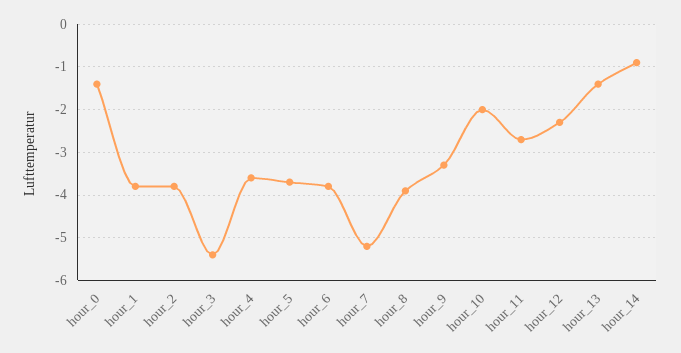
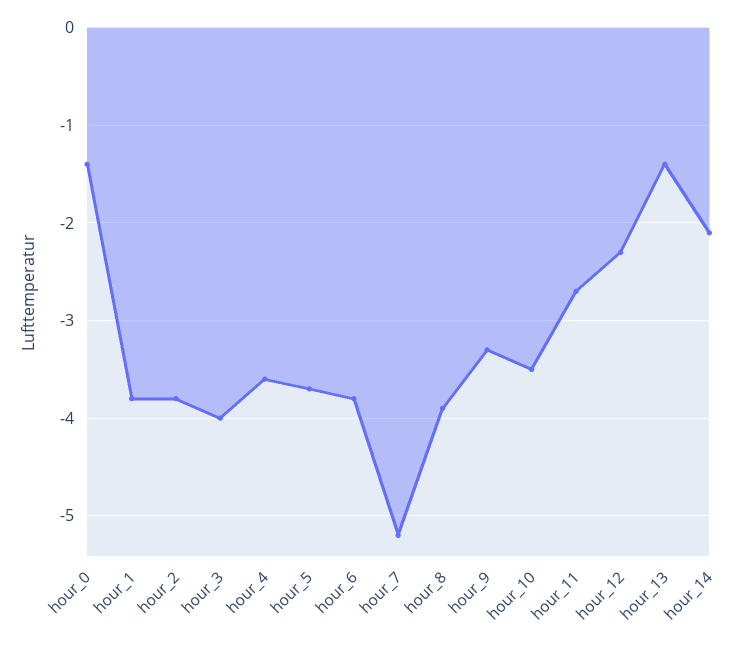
  {
    "hour_0": -1.4,
    "hour_1": -3.8,
    "hour_2": -3.8,
-   "hour_3": -5.5,
+   "hour_3": -4,
    "hour_4": -3.6,
    "hour_5": -3.7,
    "hour_6": -3.8,
    "hour_7": -5.2,
    "hour_8": -3.9,
    "hour_9": -3.3,
-   "hour_10": -2,
+   "hour_10": -3.5,
    "hour_11": -2.7,
    "hour_12": -2.3,
    "hour_13": -1.4,
-   "hour_14": -1
+   "hour_14": -2.1
  }

